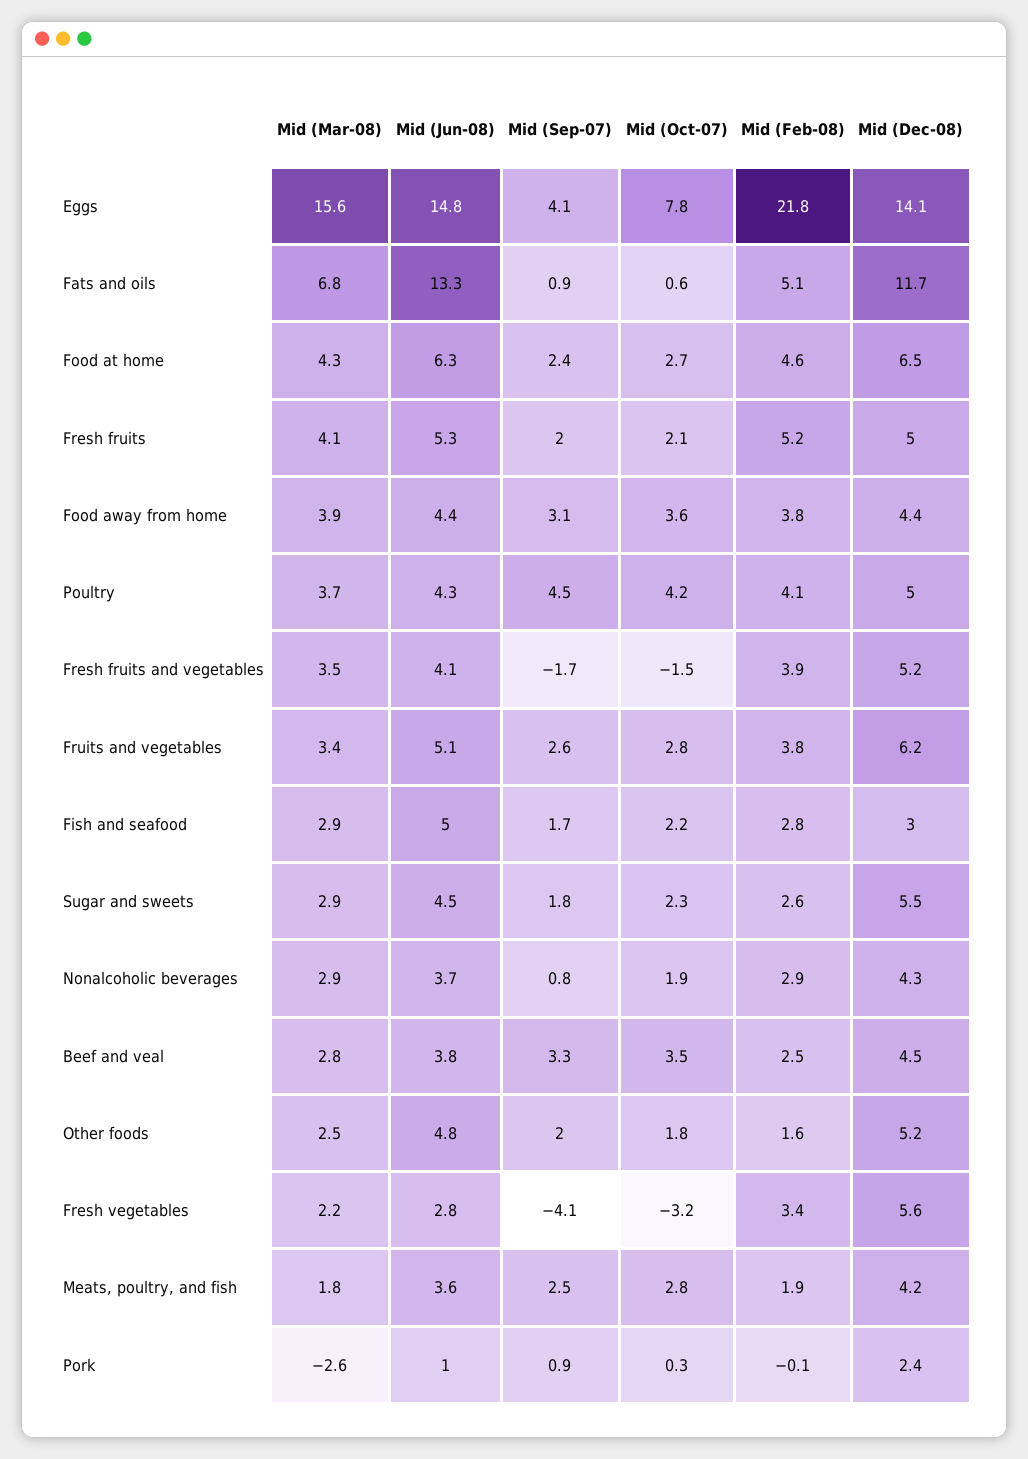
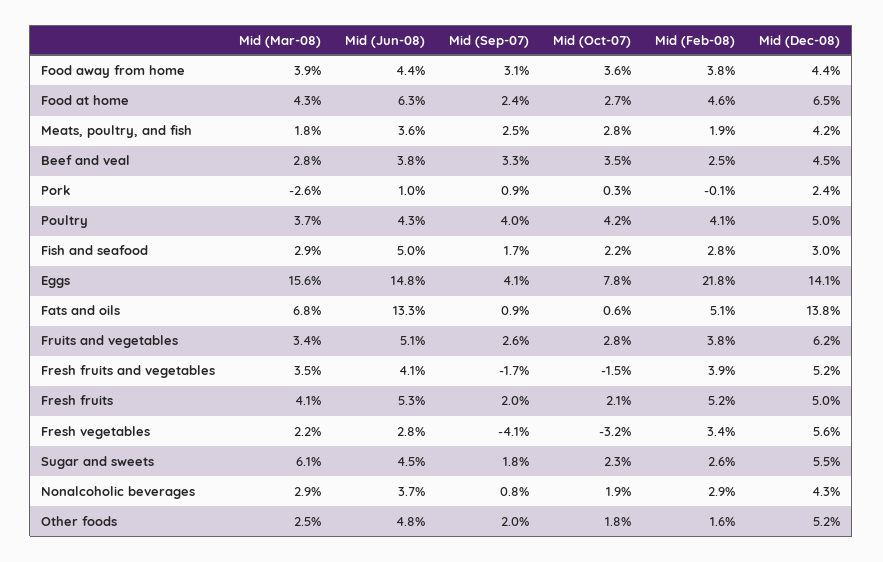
  {
    "Mid (Mar-08)": {
      "Eggs": 15.6,
      "Fats and oils": 6.8,
      "Food at home": 4.3,
      "Fresh fruits": 4.1,
      "Food away from home": 3.9,
      "Poultry": 3.7,
      "Fresh fruits and vegetables": 3.5,
      "Fruits and vegetables": 3.4,
      "Fish and seafood": 2.9,
-     "Sugar and sweets": 2.9,
+     "Sugar and sweets": 6.1,
      "Nonalcoholic beverages": 2.9,
      "Beef and veal": 2.8,
      "Other foods": 2.5,
      "Fresh vegetables": 2.2,
      "Meats, poultry, and fish": 1.8,
      "Pork": -2.6
    },
    "Mid (Jun-08)": {
      "Eggs": 14.8,
      "Fats and oils": 13.3,
      "Food at home": 6.3,
      "Fresh fruits": 5.3,
      "Food away from home": 4.4,
      "Poultry": 4.3,
      "Fresh fruits and vegetables": 4.1,
      "Fruits and vegetables": 5.1,
      "Fish and seafood": 5,
      "Sugar and sweets": 4.5,
      "Nonalcoholic beverages": 3.7,
      "Beef and veal": 3.8,
      "Other foods": 4.8,
      "Fresh vegetables": 2.8,
      "Meats, poultry, and fish": 3.6,
      "Pork": 1
    },
    "Mid (Sep-07)": {
      "Eggs": 4.1,
      "Fats and oils": 0.9,
      "Food at home": 2.4,
      "Fresh fruits": 2,
      "Food away from home": 3.1,
-     "Poultry": 4.5,
+     "Poultry": 4,
      "Fresh fruits and vegetables": -1.7,
      "Fruits and vegetables": 2.6,
      "Fish and seafood": 1.7,
      "Sugar and sweets": 1.8,
      "Nonalcoholic beverages": 0.8,
      "Beef and veal": 3.3,
      "Other foods": 2,
      "Fresh vegetables": -4.1,
      "Meats, poultry, and fish": 2.5,
      "Pork": 0.9
    },
    "Mid (Oct-07)": {
      "Eggs": 7.8,
      "Fats and oils": 0.6,
      "Food at home": 2.7,
      "Fresh fruits": 2.1,
      "Food away from home": 3.6,
      "Poultry": 4.2,
      "Fresh fruits and vegetables": -1.5,
      "Fruits and vegetables": 2.8,
      "Fish and seafood": 2.2,
      "Sugar and sweets": 2.3,
      "Nonalcoholic beverages": 1.9,
      "Beef and veal": 3.5,
      "Other foods": 1.8,
      "Fresh vegetables": -3.2,
      "Meats, poultry, and fish": 2.8,
      "Pork": 0.3
    },
    "Mid (Feb-08)": {
      "Eggs": 21.8,
      "Fats and oils": 5.1,
      "Food at home": 4.6,
      "Fresh fruits": 5.2,
      "Food away from home": 3.8,
      "Poultry": 4.1,
      "Fresh fruits and vegetables": 3.9,
      "Fruits and vegetables": 3.8,
      "Fish and seafood": 2.8,
      "Sugar and sweets": 2.6,
      "Nonalcoholic beverages": 2.9,
      "Beef and veal": 2.5,
      "Other foods": 1.6,
      "Fresh vegetables": 3.4,
      "Meats, poultry, and fish": 1.9,
      "Pork": -0.1
    },
    "Mid (Dec-08)": {
      "Eggs": 14.1,
-     "Fats and oils": 11.7,
+     "Fats and oils": 13.8,
      "Food at home": 6.5,
      "Fresh fruits": 5,
      "Food away from home": 4.4,
      "Poultry": 5,
      "Fresh fruits and vegetables": 5.2,
      "Fruits and vegetables": 6.2,
      "Fish and seafood": 3,
      "Sugar and sweets": 5.5,
      "Nonalcoholic beverages": 4.3,
      "Beef and veal": 4.5,
      "Other foods": 5.2,
      "Fresh vegetables": 5.6,
      "Meats, poultry, and fish": 4.2,
      "Pork": 2.4
    }
  }

